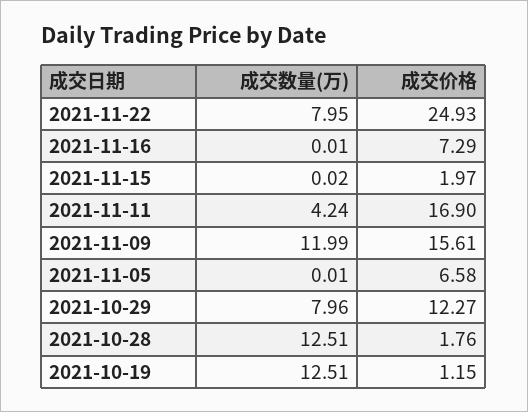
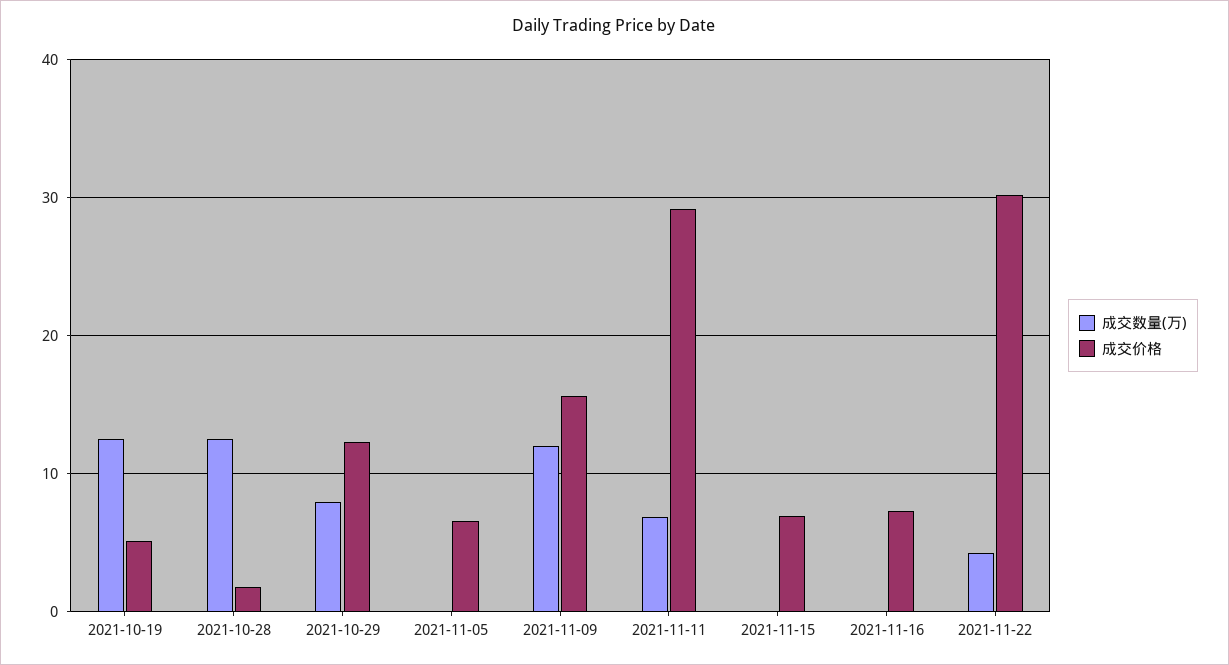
  {
    "成交数量(万)": {
-     "2021-11-22": 7.95,
+     "2021-11-22": 4,
      "2021-11-16": 0.01,
      "2021-11-15": 0.02,
-     "2021-11-11": 4.24,
+     "2021-11-11": 7,
      "2021-11-09": 11.99,
      "2021-11-05": 0.01,
      "2021-10-29": 7.96,
      "2021-10-28": 12.51,
      "2021-10-19": 12.51
    },
    "成交价格": {
-     "2021-11-22": 24.93,
+     "2021-11-22": 30,
      "2021-11-16": 7.29,
-     "2021-11-15": 1.97,
+     "2021-11-15": 7,
-     "2021-11-11": 16.9,
+     "2021-11-11": 29,
      "2021-11-09": 15.61,
      "2021-11-05": 6.58,
      "2021-10-29": 12.27,
      "2021-10-28": 1.76,
-     "2021-10-19": 1.15
+     "2021-10-19": 5
    }
  }

